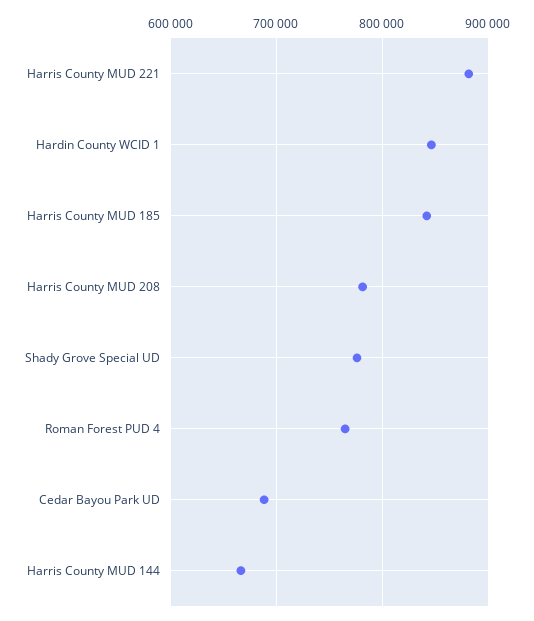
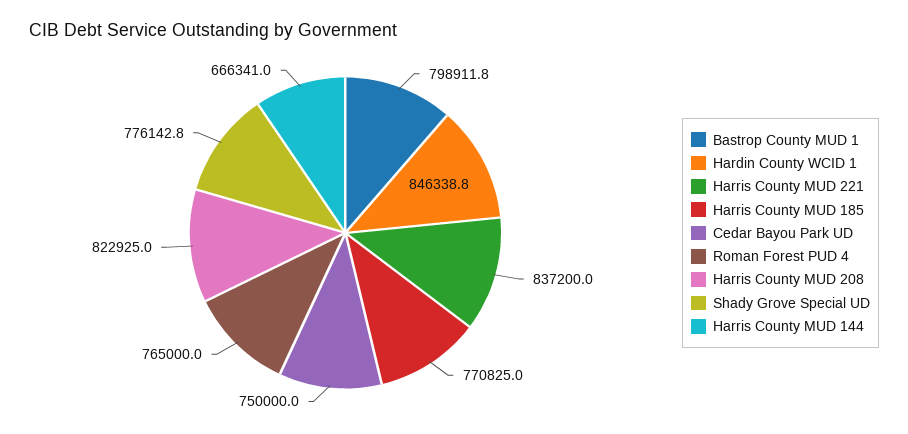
  {
-   "Harris County MUD 221": 880000,
+   "Harris County MUD 221": 837200,
    "Hardin County WCID 1": 846338.8,
-   "Harris County MUD 185": 840000,
+   "Harris County MUD 185": 770825,
-   "Harris County MUD 208": 780000,
+   "Harris County MUD 208": 822925,
    "Shady Grove Special UD": 776142.8,
    "Roman Forest PUD 4": 765000,
-   "Cedar Bayou Park UD": 690000,
+   "Cedar Bayou Park UD": 750000,
-   "Harris County MUD 144": 666341
+   "Harris County MUD 144": 666341,
+   "Bastrop County MUD 1": 798911.8
  }

